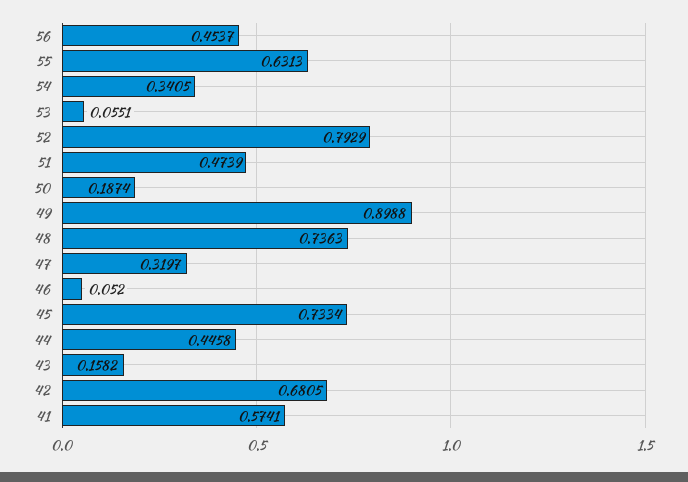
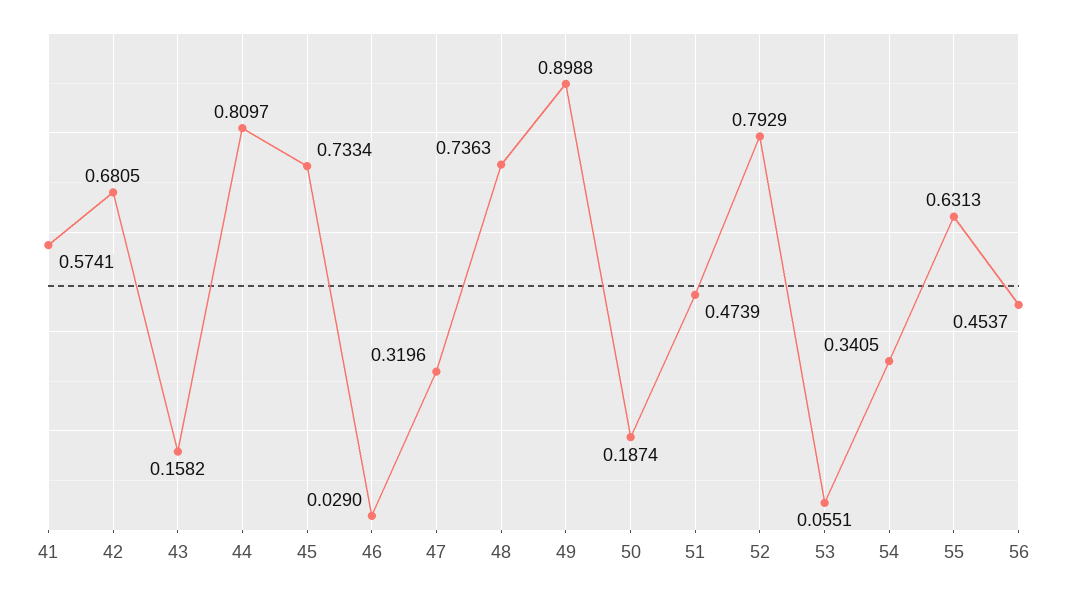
  {
    "56": 0.4537,
    "55": 0.6313,
    "54": 0.3405,
    "53": 0.0551,
    "52": 0.7929,
    "51": 0.4739,
    "50": 0.1874,
    "49": 0.8988,
    "48": 0.7363,
-   "47": 0.3197,
+   "47": 0.3196,
-   "46": 0.052,
+   "46": 0.029,
    "45": 0.7334,
-   "44": 0.4458,
+   "44": 0.8097,
    "43": 0.1582,
    "42": 0.6805,
    "41": 0.5741
  }

